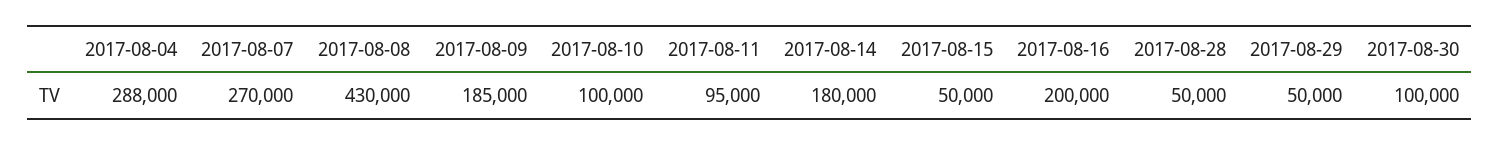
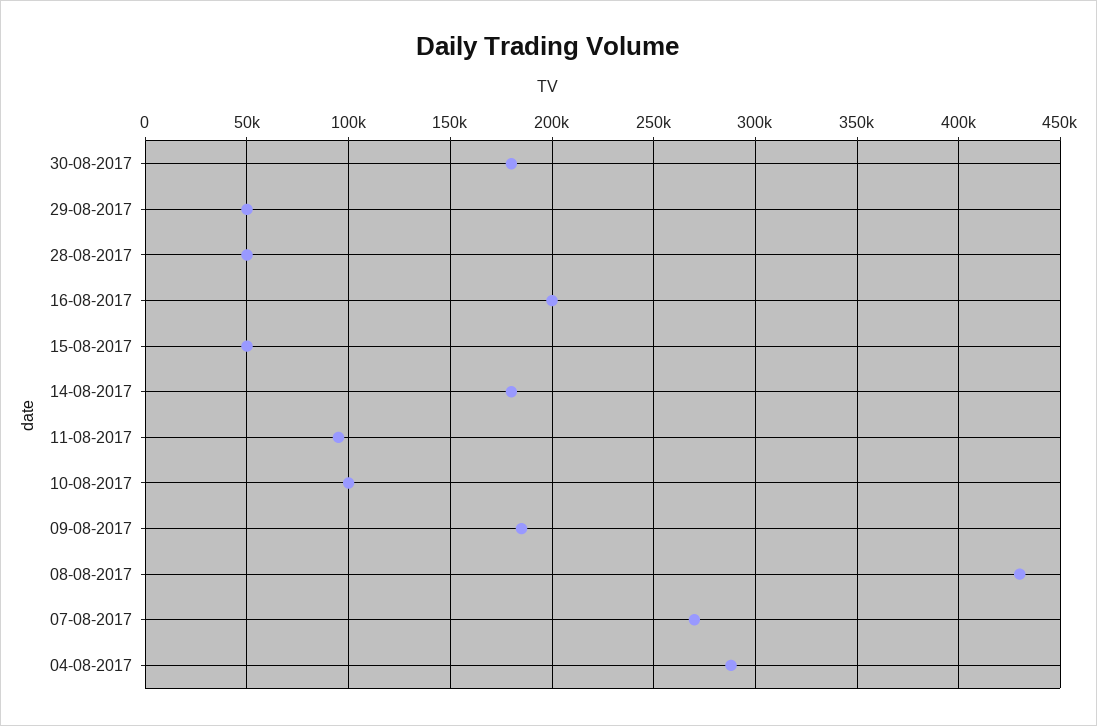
  {
    "2017-08-04": 288000,
    "2017-08-07": 270000,
    "2017-08-08": 430000,
    "2017-08-09": 185000,
    "2017-08-10": 100000,
    "2017-08-11": 95000,
    "2017-08-14": 180000,
    "2017-08-15": 50000,
    "2017-08-16": 200000,
    "2017-08-28": 50000,
    "2017-08-29": 50000,
-   "2017-08-30": 100000
+   "2017-08-30": 180000
  }

